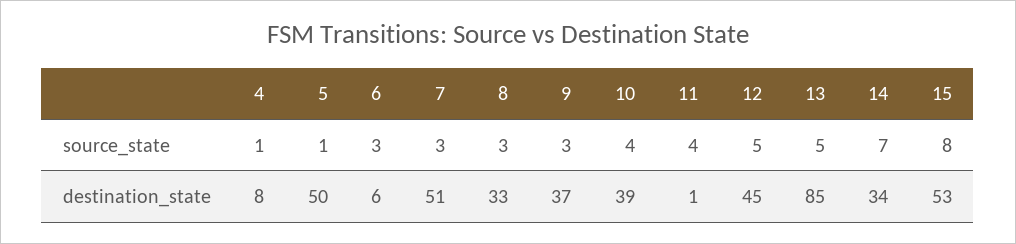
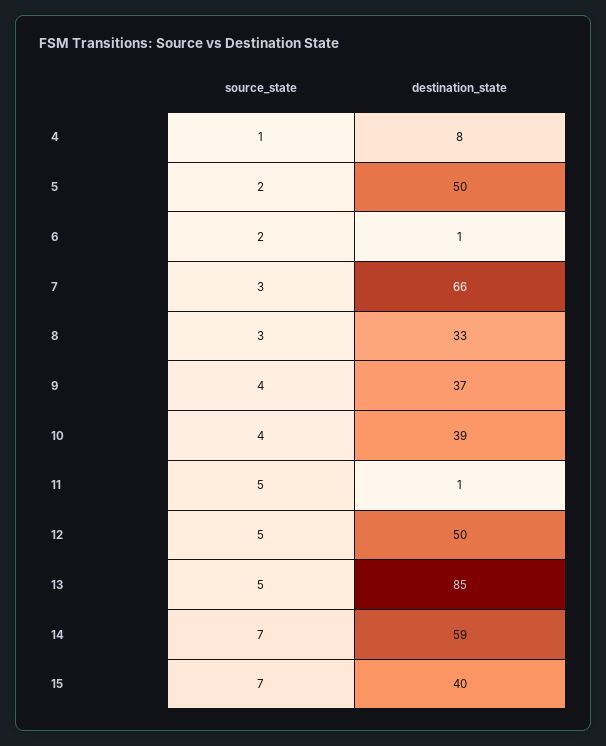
  {
    "4": {
      "source_state": 1,
      "destination_state": 8
    },
    "5": {
-     "source_state": 1,
+     "source_state": 2,
      "destination_state": 50
    },
    "6": {
-     "source_state": 3,
+     "source_state": 2,
-     "destination_state": 6
+     "destination_state": 1
    },
    "7": {
      "source_state": 3,
-     "destination_state": 51
+     "destination_state": 66
    },
    "8": {
      "source_state": 3,
      "destination_state": 33
    },
    "9": {
-     "source_state": 3,
+     "source_state": 4,
      "destination_state": 37
    },
    "10": {
      "source_state": 4,
      "destination_state": 39
    },
    "11": {
-     "source_state": 4,
+     "source_state": 5,
      "destination_state": 1
    },
    "12": {
      "source_state": 5,
-     "destination_state": 45
+     "destination_state": 50
    },
    "13": {
      "source_state": 5,
      "destination_state": 85
    },
    "14": {
      "source_state": 7,
-     "destination_state": 34
+     "destination_state": 59
    },
    "15": {
-     "source_state": 8,
+     "source_state": 7,
-     "destination_state": 53
+     "destination_state": 40
    }
  }

